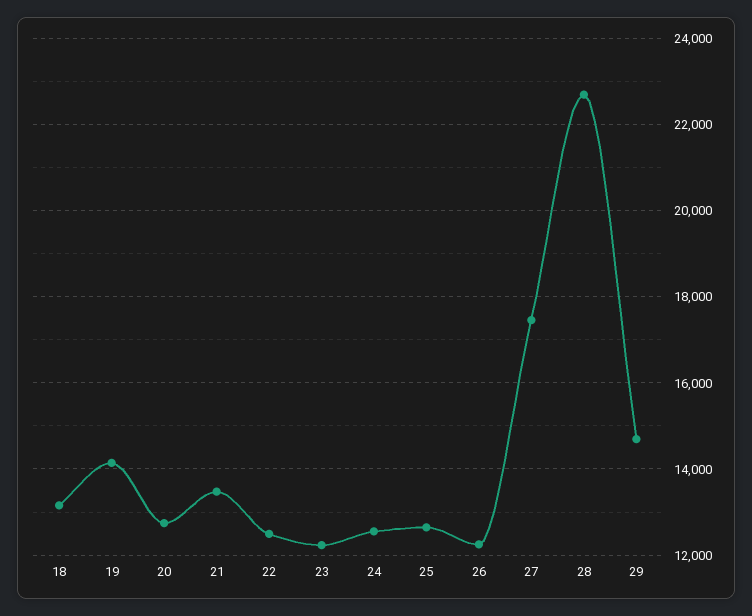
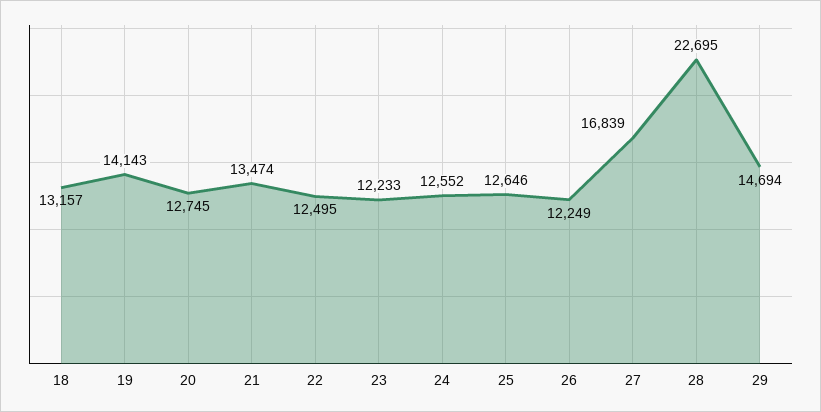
  {
    "18": 13157,
    "19": 14143,
    "20": 12745,
    "21": 13474,
    "22": 12495,
    "23": 12233,
    "24": 12552,
    "25": 12646,
    "26": 12249,
-   "27": 17400,
+   "27": 16839,
    "28": 22695,
    "29": 14694
  }

